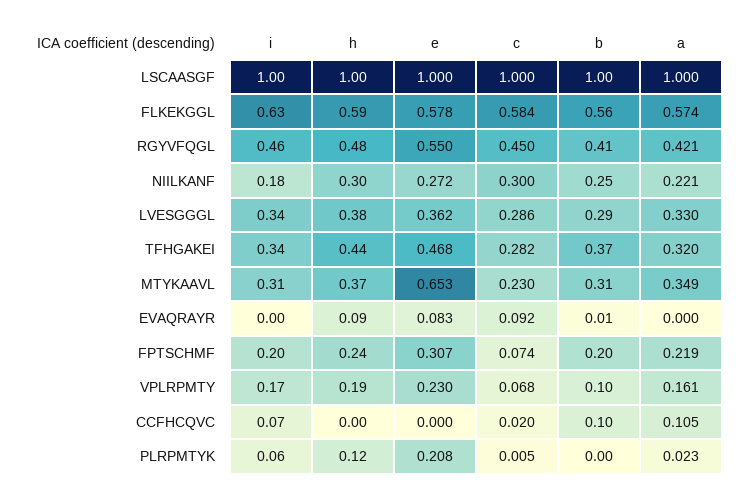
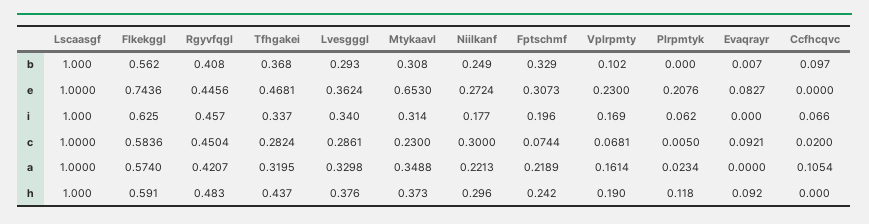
  {
    "i": {
      "LSCAASGF": 1,
      "FLKEKGGL": 0.625,
      "RGYVFQGL": 0.457,
      "NIILKANF": 0.177,
      "LVESGGGL": 0.34,
      "TFHGAKEI": 0.337,
      "MTYKAAVL": 0.314,
      "EVAQRAYR": 0,
      "FPTSCHMF": 0.196,
      "VPLRPMTY": 0.169,
      "CCFHCQVC": 0.066,
      "PLRPMTYK": 0.062
    },
    "h": {
      "LSCAASGF": 1,
      "FLKEKGGL": 0.591,
      "RGYVFQGL": 0.483,
      "NIILKANF": 0.296,
      "LVESGGGL": 0.376,
      "TFHGAKEI": 0.437,
      "MTYKAAVL": 0.373,
      "EVAQRAYR": 0.092,
      "FPTSCHMF": 0.242,
      "VPLRPMTY": 0.19,
      "CCFHCQVC": 0,
      "PLRPMTYK": 0.118
    },
    "e": {
      "LSCAASGF": 1,
-     "FLKEKGGL": 0.578,
+     "FLKEKGGL": 0.7436,
-     "RGYVFQGL": 0.55,
+     "RGYVFQGL": 0.4456,
      "NIILKANF": 0.2724,
      "LVESGGGL": 0.3624,
      "TFHGAKEI": 0.4681,
      "MTYKAAVL": 0.653,
      "EVAQRAYR": 0.0827,
      "FPTSCHMF": 0.3073,
      "VPLRPMTY": 0.23,
      "CCFHCQVC": 0,
      "PLRPMTYK": 0.2076
    },
    "c": {
      "LSCAASGF": 1,
      "FLKEKGGL": 0.5836,
      "RGYVFQGL": 0.4504,
      "NIILKANF": 0.3,
      "LVESGGGL": 0.2861,
      "TFHGAKEI": 0.2824,
      "MTYKAAVL": 0.23,
      "EVAQRAYR": 0.0921,
      "FPTSCHMF": 0.0744,
      "VPLRPMTY": 0.0681,
      "CCFHCQVC": 0.02,
      "PLRPMTYK": 0.005
    },
    "b": {
      "LSCAASGF": 1,
      "FLKEKGGL": 0.562,
      "RGYVFQGL": 0.408,
      "NIILKANF": 0.249,
      "LVESGGGL": 0.293,
      "TFHGAKEI": 0.368,
      "MTYKAAVL": 0.308,
      "EVAQRAYR": 0.007,
-     "FPTSCHMF": 0.2,
+     "FPTSCHMF": 0.329,
      "VPLRPMTY": 0.102,
      "CCFHCQVC": 0.097,
      "PLRPMTYK": 0
    },
    "a": {
      "LSCAASGF": 1,
      "FLKEKGGL": 0.574,
      "RGYVFQGL": 0.4207,
      "NIILKANF": 0.2213,
      "LVESGGGL": 0.3298,
      "TFHGAKEI": 0.3195,
      "MTYKAAVL": 0.3488,
      "EVAQRAYR": 0,
      "FPTSCHMF": 0.2189,
      "VPLRPMTY": 0.1614,
      "CCFHCQVC": 0.1054,
      "PLRPMTYK": 0.0234
    }
  }

